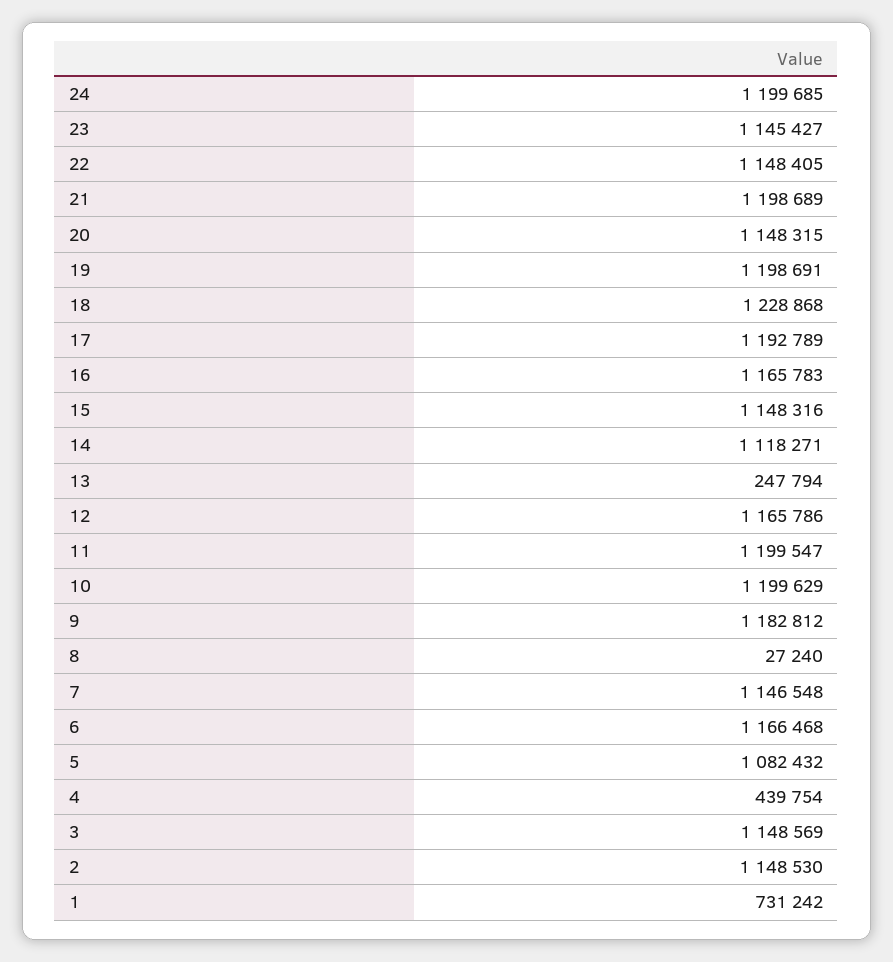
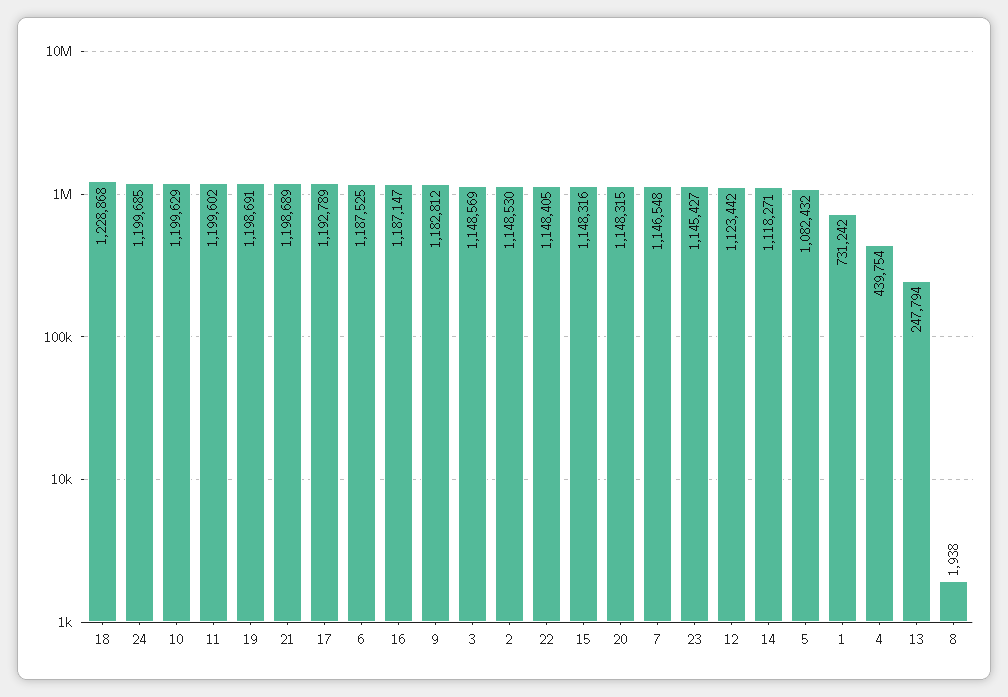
  {
    "24": 1199685,
    "23": 1145427,
    "22": 1148405,
    "21": 1198689,
    "20": 1148315,
    "19": 1198691,
    "18": 1228868,
    "17": 1192789,
-   "16": 1165783,
+   "16": 1187147,
    "15": 1148316,
    "14": 1118271,
    "13": 247794,
-   "12": 1165786,
+   "12": 1123442,
-   "11": 1199547,
+   "11": 1199602,
    "10": 1199629,
    "9": 1182812,
-   "8": 27240,
+   "8": 1938,
    "7": 1146548,
-   "6": 1166468,
+   "6": 1187525,
    "5": 1082432,
    "4": 439754,
    "3": 1148569,
    "2": 1148530,
    "1": 731242
  }

